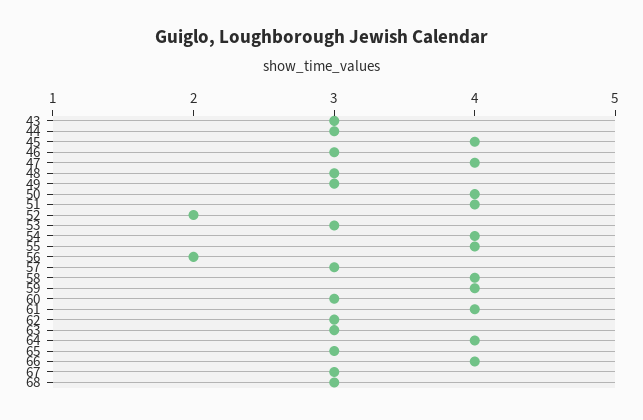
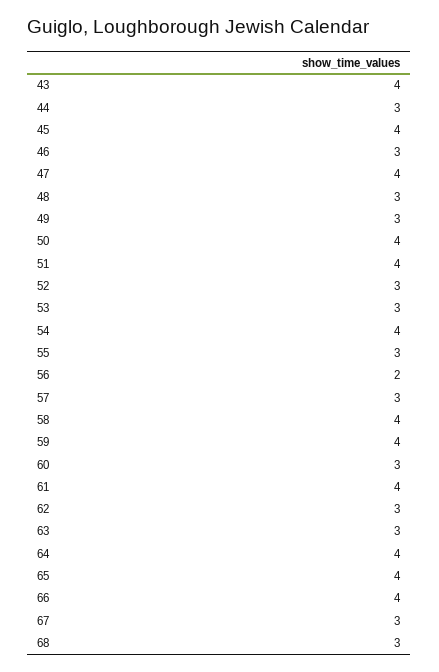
  {
-   "43": 3,
+   "43": 4,
    "44": 3,
    "45": 4,
    "46": 3,
    "47": 4,
    "48": 3,
    "49": 3,
    "50": 4,
    "51": 4,
-   "52": 2,
+   "52": 3,
    "53": 3,
    "54": 4,
-   "55": 4,
+   "55": 3,
    "56": 2,
    "57": 3,
    "58": 4,
    "59": 4,
    "60": 3,
    "61": 4,
    "62": 3,
    "63": 3,
    "64": 4,
-   "65": 3,
+   "65": 4,
    "66": 4,
    "67": 3,
    "68": 3
  }

